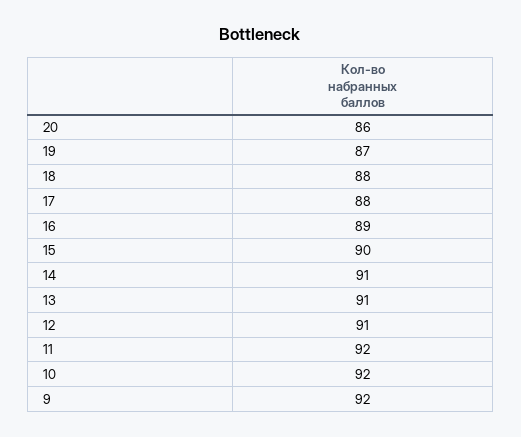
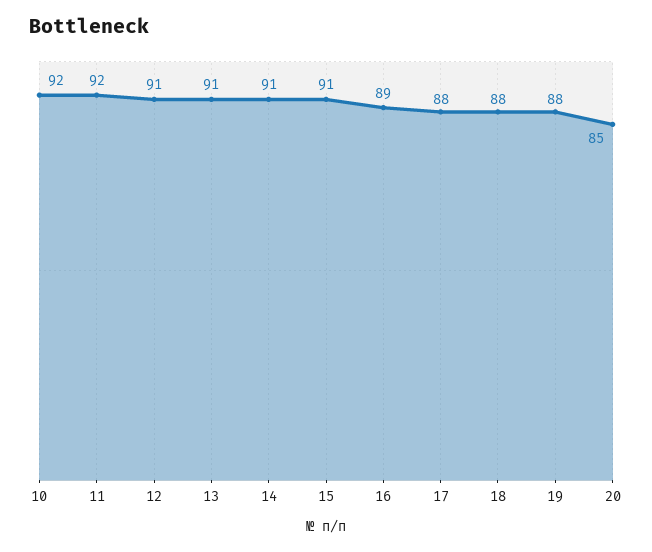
  {
-   "20": 86,
+   "20": 85,
-   "19": 87,
+   "19": 88,
    "18": 88,
    "17": 88,
    "16": 89,
-   "15": 90,
+   "15": 91,
    "14": 91,
    "13": 91,
    "12": 91,
    "11": 92,
-   "10": 92,
+   "10": 92
-   "9": 92
  }

